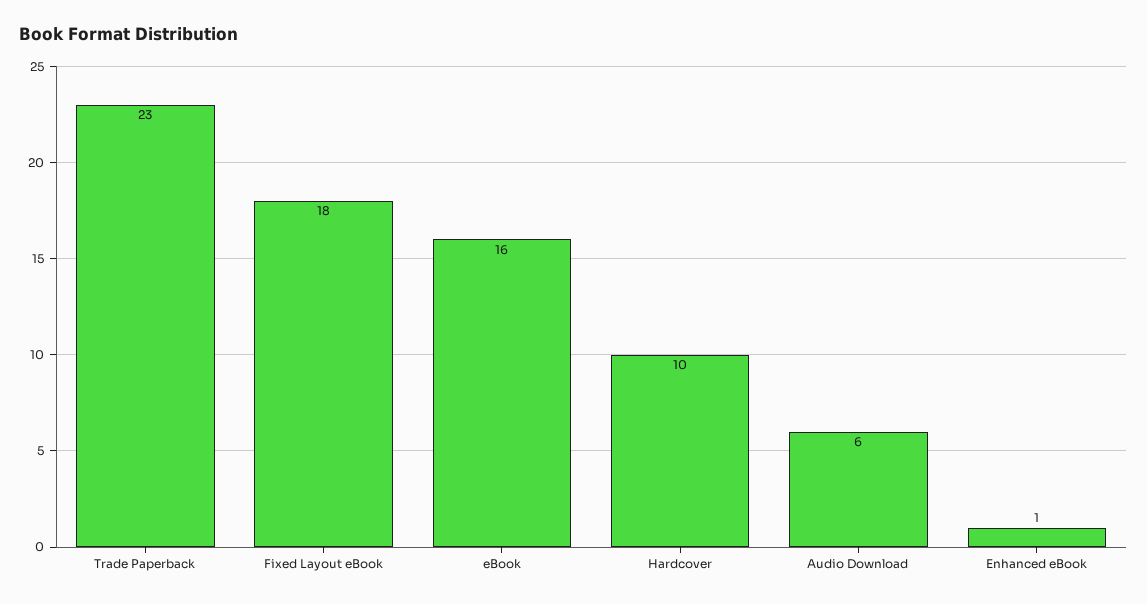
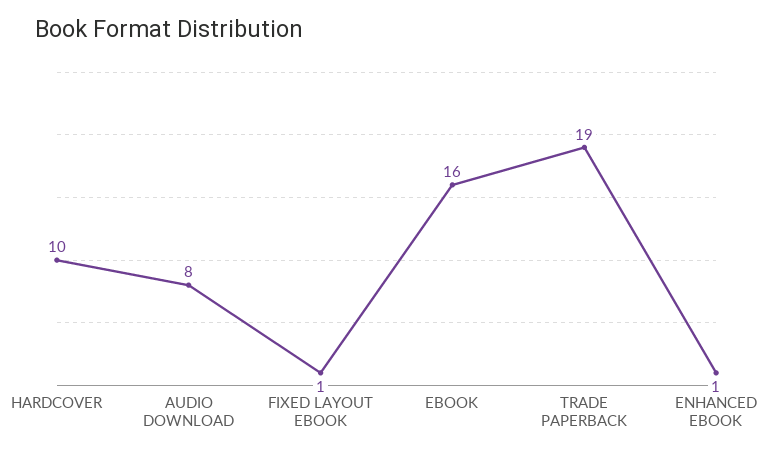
  {
-   "Trade Paperback": 23,
+   "Trade Paperback": 19,
-   "Fixed Layout eBook": 18,
+   "Fixed Layout eBook": 1,
    "eBook": 16,
    "Hardcover": 10,
-   "Audio Download": 6,
+   "Audio Download": 8,
    "Enhanced eBook": 1
  }

